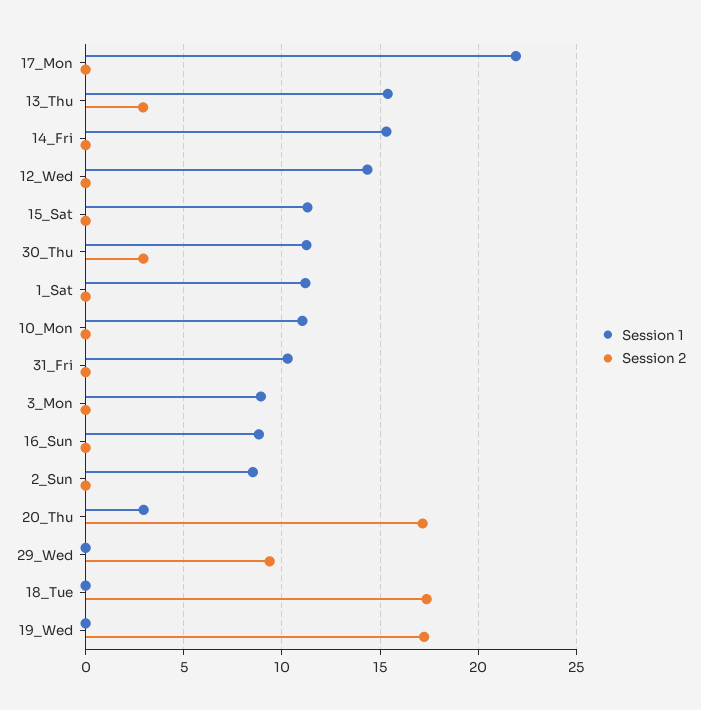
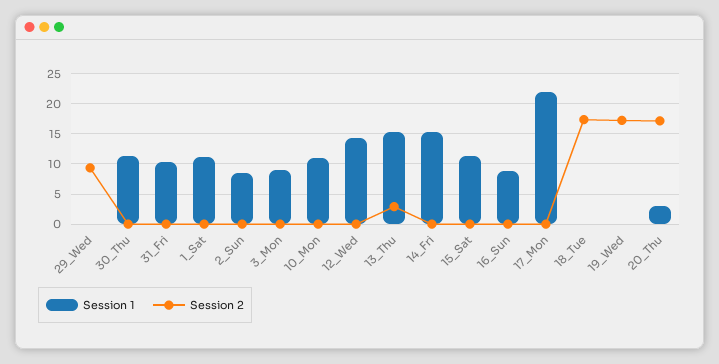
  {
    "Session 1": {
      "17_Mon": 22,
      "13_Thu": 15.5,
      "14_Fri": 15.5,
      "12_Wed": 14.5,
      "15_Sat": 11.5,
      "30_Thu": 11.5,
      "1_Sat": 11,
      "10_Mon": 11,
      "31_Fri": 10.5,
      "3_Mon": 9,
      "16_Sun": 9,
      "2_Sun": 8.5,
      "20_Thu": 3,
      "29_Wed": 0,
      "18_Tue": 0,
      "19_Wed": 0
    },
    "Session 2": {
      "17_Mon": 0,
      "13_Thu": 3,
      "14_Fri": 0,
      "12_Wed": 0,
      "15_Sat": 0,
-     "30_Thu": 3,
+     "30_Thu": 0,
      "1_Sat": 0,
      "10_Mon": 0,
      "31_Fri": 0,
      "3_Mon": 0,
      "16_Sun": 0,
      "2_Sun": 0,
      "20_Thu": 17,
      "29_Wed": 9.5,
      "18_Tue": 17.5,
      "19_Wed": 17
    }
  }

